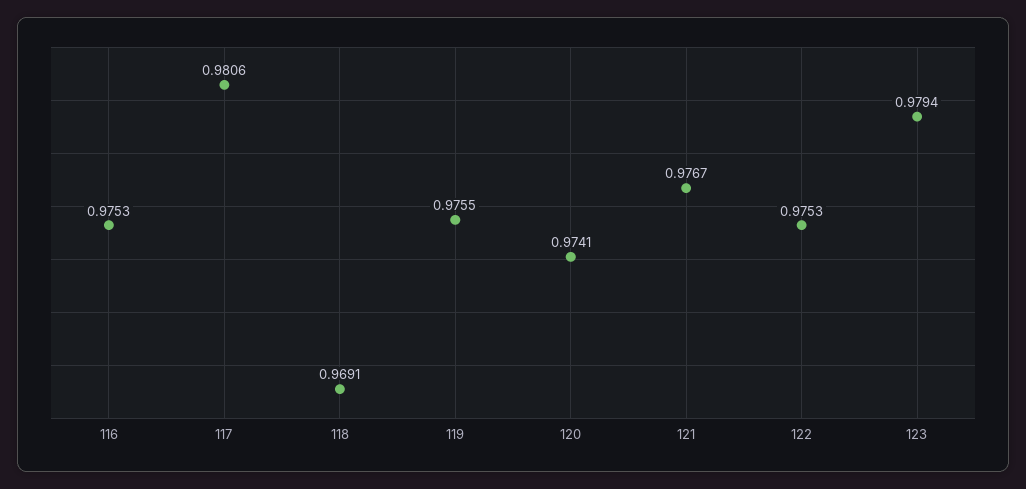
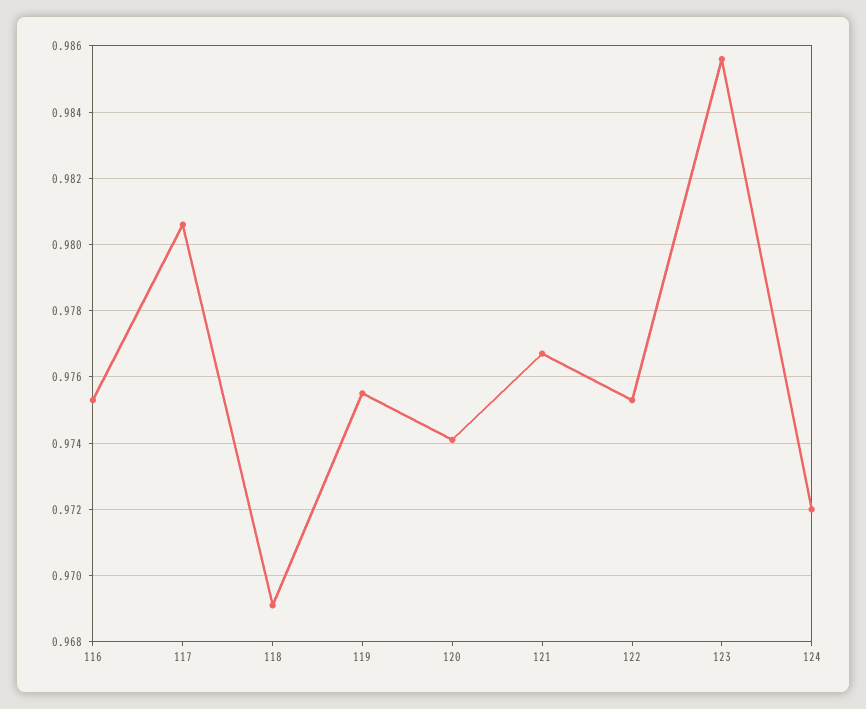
  {
    "116": 0.9753,
    "117": 0.9806,
    "118": 0.9691,
    "119": 0.9755,
    "120": 0.9741,
    "121": 0.9767,
    "122": 0.9753,
-   "123": 0.9794
+   "123": 0.9855,
+   "124": 0.972
  }

